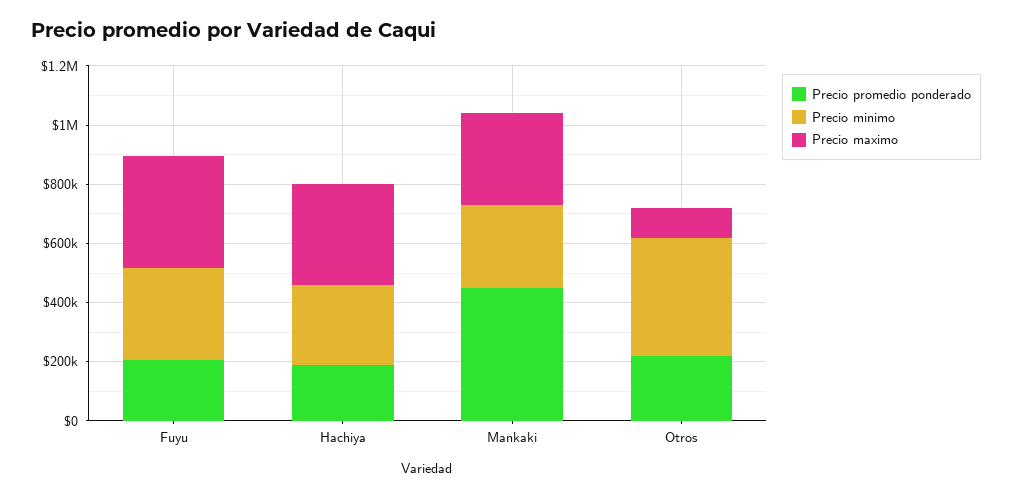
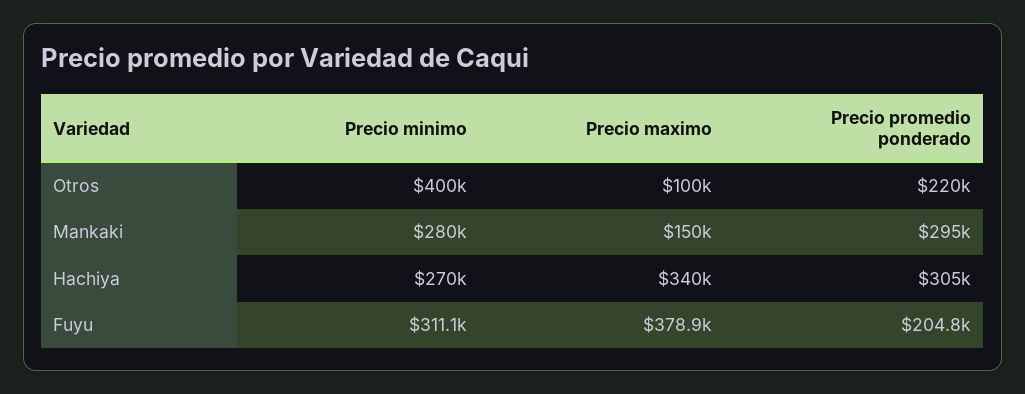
  {
    "Precio promedio ponderado": {
      "Fuyu": 204800,
-     "Hachiya": 200000,
+     "Hachiya": 305000,
-     "Mankaki": 450000,
+     "Mankaki": 295000,
      "Otros": 220000
    },
    "Precio minimo": {
      "Fuyu": 311100,
      "Hachiya": 270000,
      "Mankaki": 280000,
      "Otros": 400000
    },
    "Precio maximo": {
      "Fuyu": 378900,
      "Hachiya": 340000,
-     "Mankaki": 300000,
+     "Mankaki": 150000,
      "Otros": 100000
    }
  }

